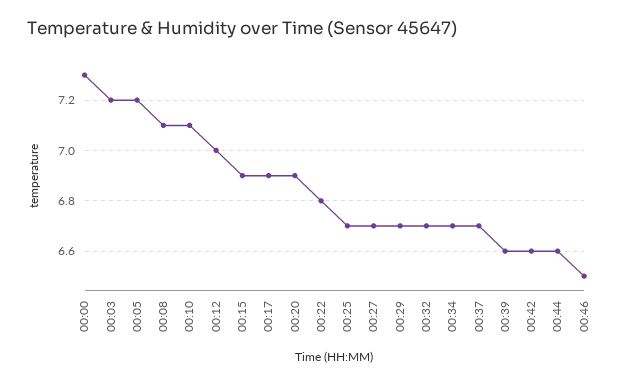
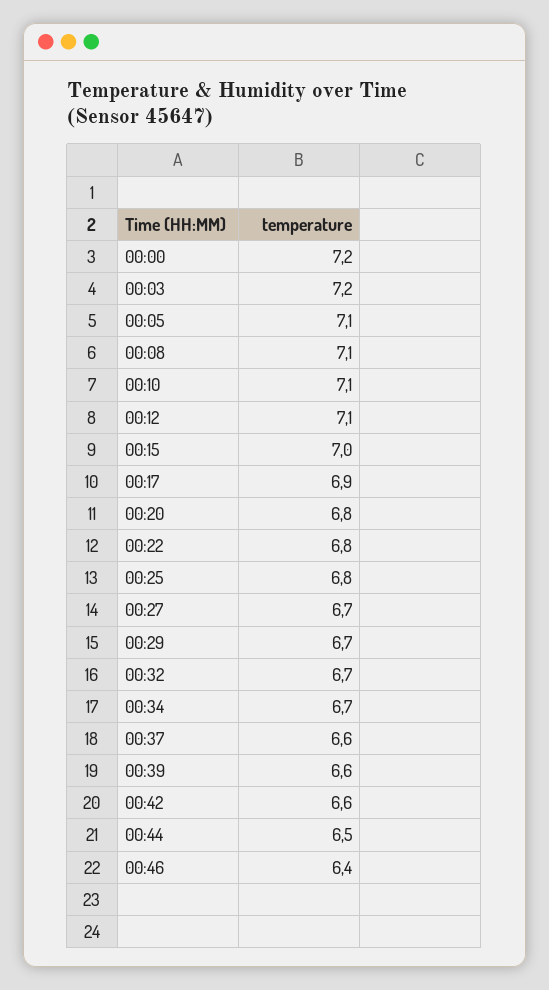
  {
-   "00:00": 7.3,
+   "00:00": 7.2,
    "00:03": 7.2,
-   "00:05": 7.2,
+   "00:05": 7.1,
    "00:08": 7.1,
    "00:10": 7.1,
-   "00:12": 7,
+   "00:12": 7.1,
-   "00:15": 6.9,
+   "00:15": 7,
    "00:17": 6.9,
-   "00:20": 6.9,
+   "00:20": 6.8,
    "00:22": 6.8,
-   "00:25": 6.7,
+   "00:25": 6.8,
    "00:27": 6.7,
    "00:29": 6.7,
    "00:32": 6.7,
    "00:34": 6.7,
-   "00:37": 6.7,
+   "00:37": 6.6,
    "00:39": 6.6,
    "00:42": 6.6,
-   "00:44": 6.6,
+   "00:44": 6.5,
-   "00:46": 6.5
+   "00:46": 6.4
  }

